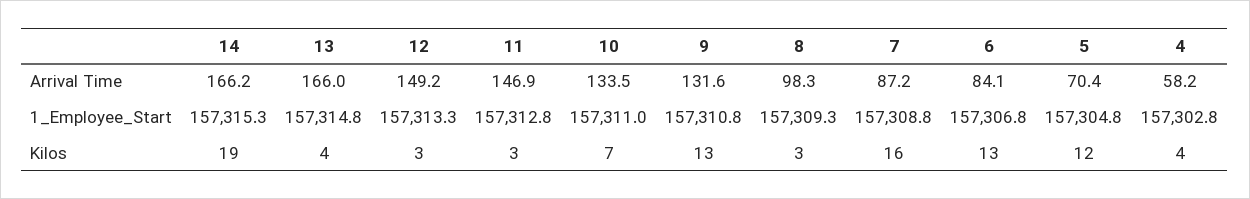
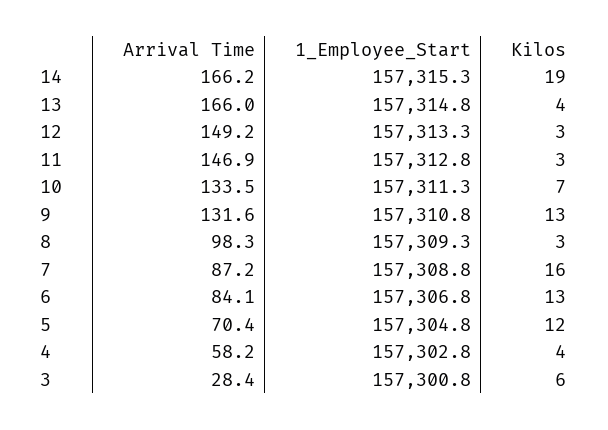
  {
    "14": {
      "Arrival Time": 166.2,
      "1_Employee_Start": 157315.3,
      "Kilos": 19
    },
    "13": {
      "Arrival Time": 166,
      "1_Employee_Start": 157314.8,
      "Kilos": 4
    },
    "12": {
      "Arrival Time": 149.2,
      "1_Employee_Start": 157313.3,
      "Kilos": 3
    },
    "11": {
      "Arrival Time": 146.9,
      "1_Employee_Start": 157312.8,
      "Kilos": 3
    },
    "10": {
      "Arrival Time": 133.5,
-     "1_Employee_Start": 157311,
+     "1_Employee_Start": 157311.3,
      "Kilos": 7
    },
    "9": {
      "Arrival Time": 131.6,
      "1_Employee_Start": 157310.8,
      "Kilos": 13
    },
    "8": {
      "Arrival Time": 98.3,
      "1_Employee_Start": 157309.3,
      "Kilos": 3
    },
    "7": {
      "Arrival Time": 87.2,
      "1_Employee_Start": 157308.8,
      "Kilos": 16
    },
    "6": {
      "Arrival Time": 84.1,
      "1_Employee_Start": 157306.8,
      "Kilos": 13
    },
    "5": {
      "Arrival Time": 70.4,
      "1_Employee_Start": 157304.8,
      "Kilos": 12
    },
    "4": {
      "Arrival Time": 58.2,
      "1_Employee_Start": 157302.8,
      "Kilos": 4
-   }
+   },
+   "3": {
+     "Arrival Time": 28.4,
+     "1_Employee_Start": 157300.8,
+     "Kilos": 6
+   }
  }

